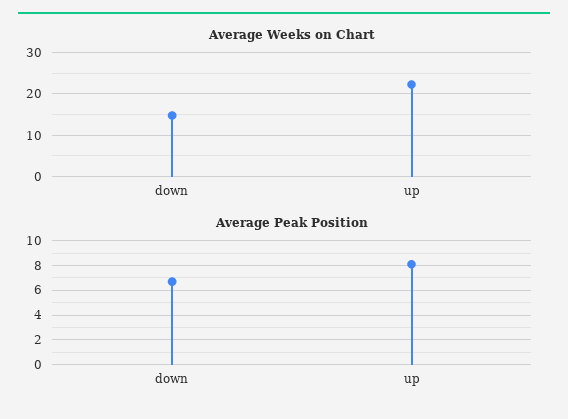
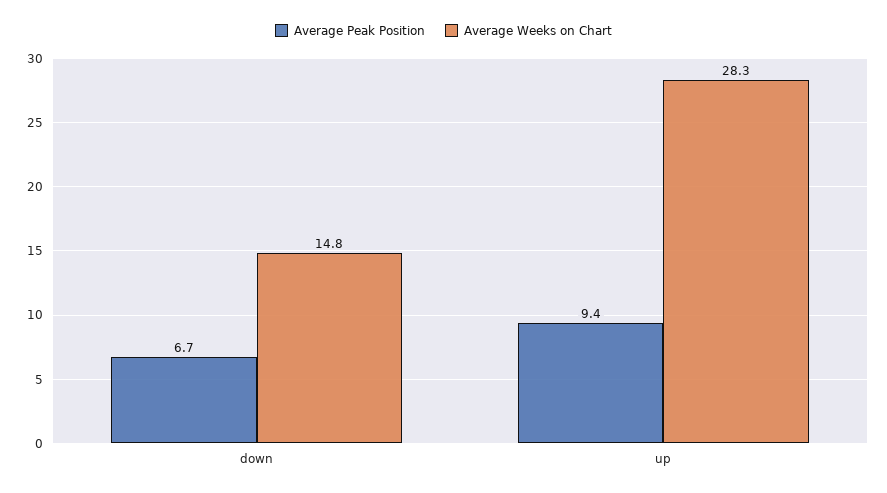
  {
    "Average Weeks on Chart": {
      "down": 14.8,
-     "up": 22
+     "up": 28.3
    },
    "Average Peak Position": {
      "down": 6.7,
-     "up": 8
+     "up": 9.4
    }
  }

